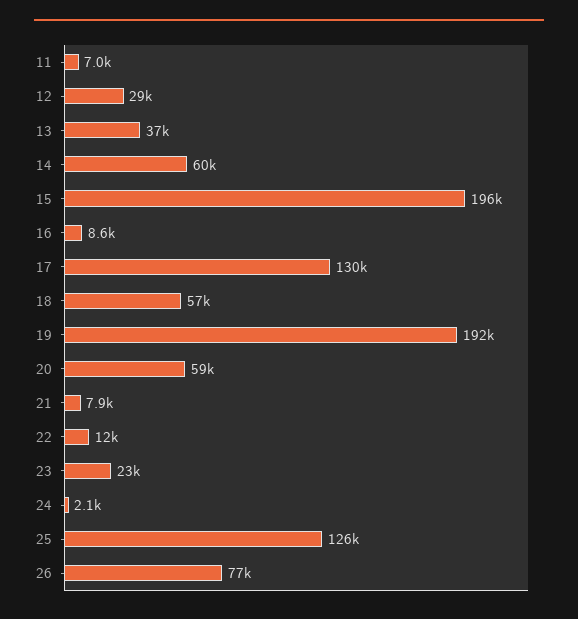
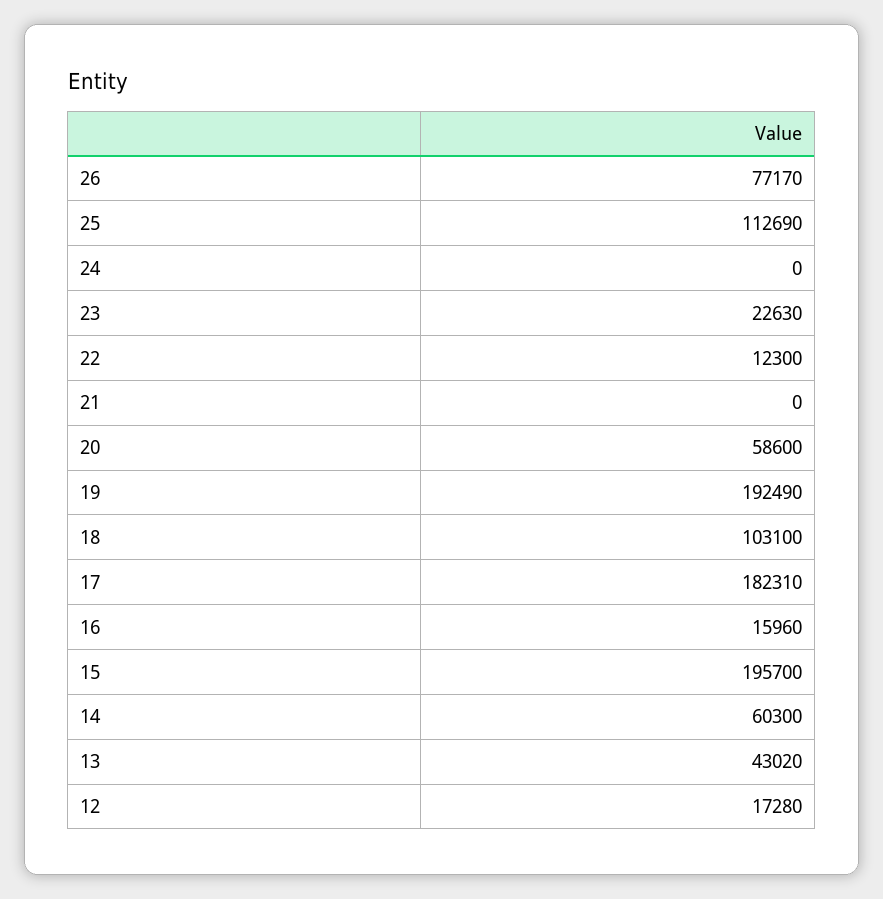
  {
-   "11": 7000,
-   "12": 29000,
+   "12": 17280,
-   "13": 37000,
+   "13": 43020,
    "14": 60300,
    "15": 195700,
-   "16": 8600,
+   "16": 15960,
-   "17": 130000,
+   "17": 182310,
-   "18": 57000,
+   "18": 103100,
    "19": 192490,
    "20": 58600,
-   "21": 7900,
+   "21": 0,
    "22": 12300,
    "23": 22630,
-   "24": 2100,
+   "24": 0,
-   "25": 126000,
+   "25": 112690,
    "26": 77170
  }

